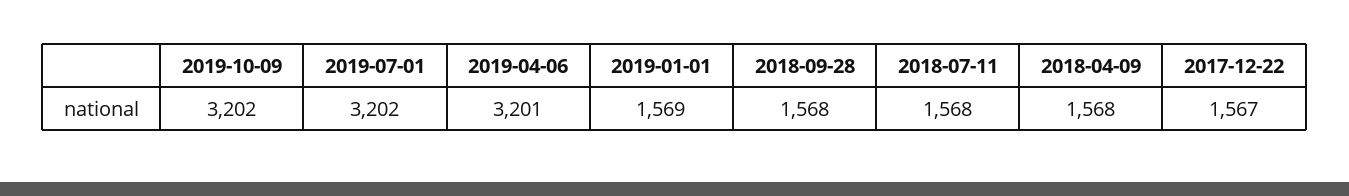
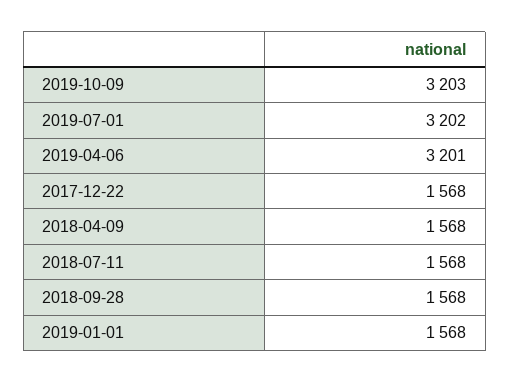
  {
-   "2019-10-09": 3202,
+   "2019-10-09": 3203,
    "2019-07-01": 3202,
    "2019-04-06": 3201,
-   "2019-01-01": 1569,
+   "2019-01-01": 1568,
    "2018-09-28": 1568,
    "2018-07-11": 1568,
    "2018-04-09": 1568,
-   "2017-12-22": 1567
+   "2017-12-22": 1568
  }

